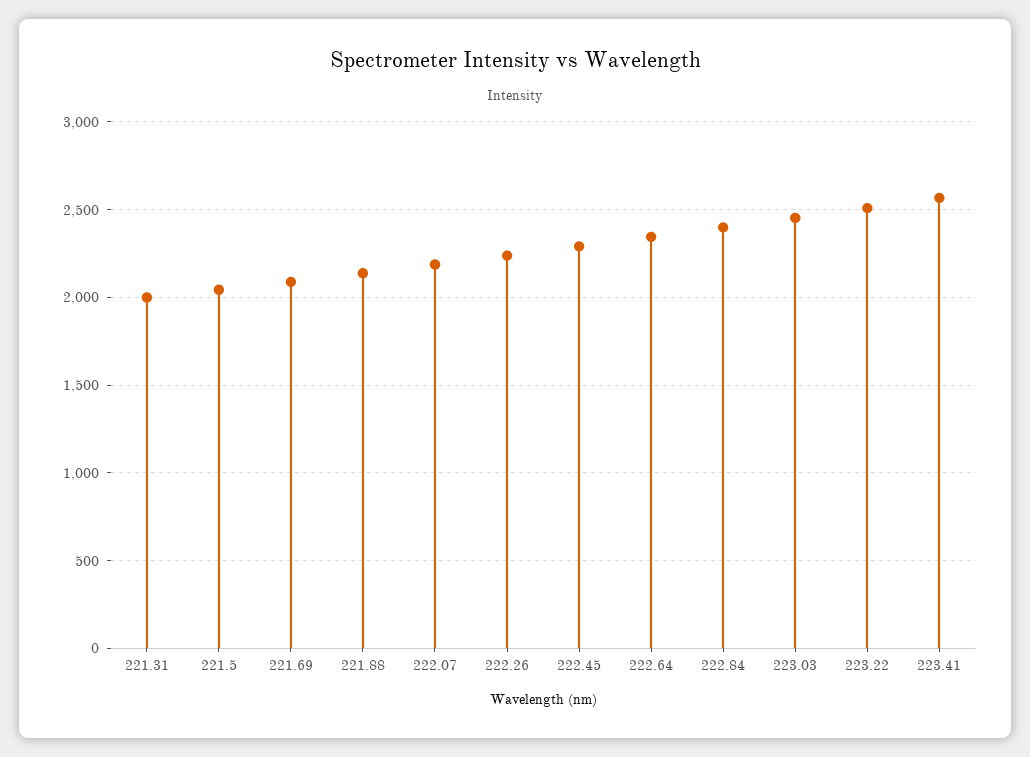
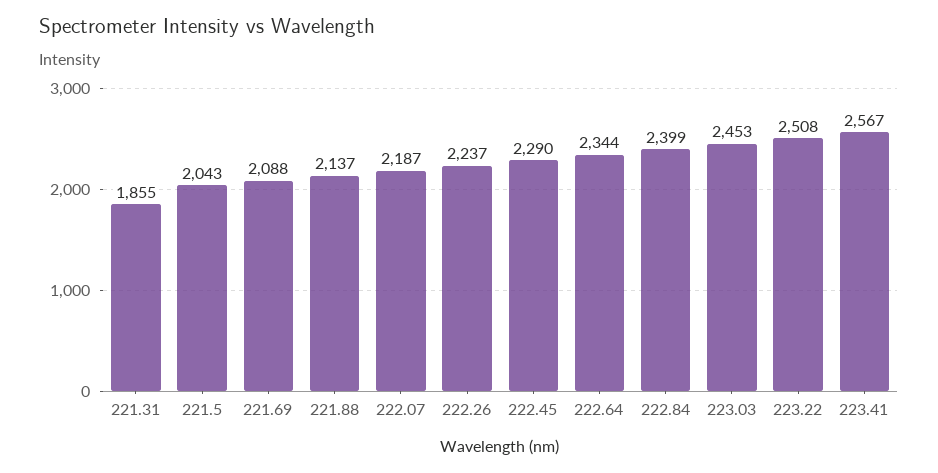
  {
-   "221.31": 2000,
+   "221.31": 1855,
    "221.5": 2043,
    "221.69": 2088,
    "221.88": 2137,
    "222.07": 2187,
    "222.26": 2237,
    "222.45": 2290,
    "222.64": 2344,
    "222.84": 2399,
    "223.03": 2453,
    "223.22": 2508,
    "223.41": 2567
  }

